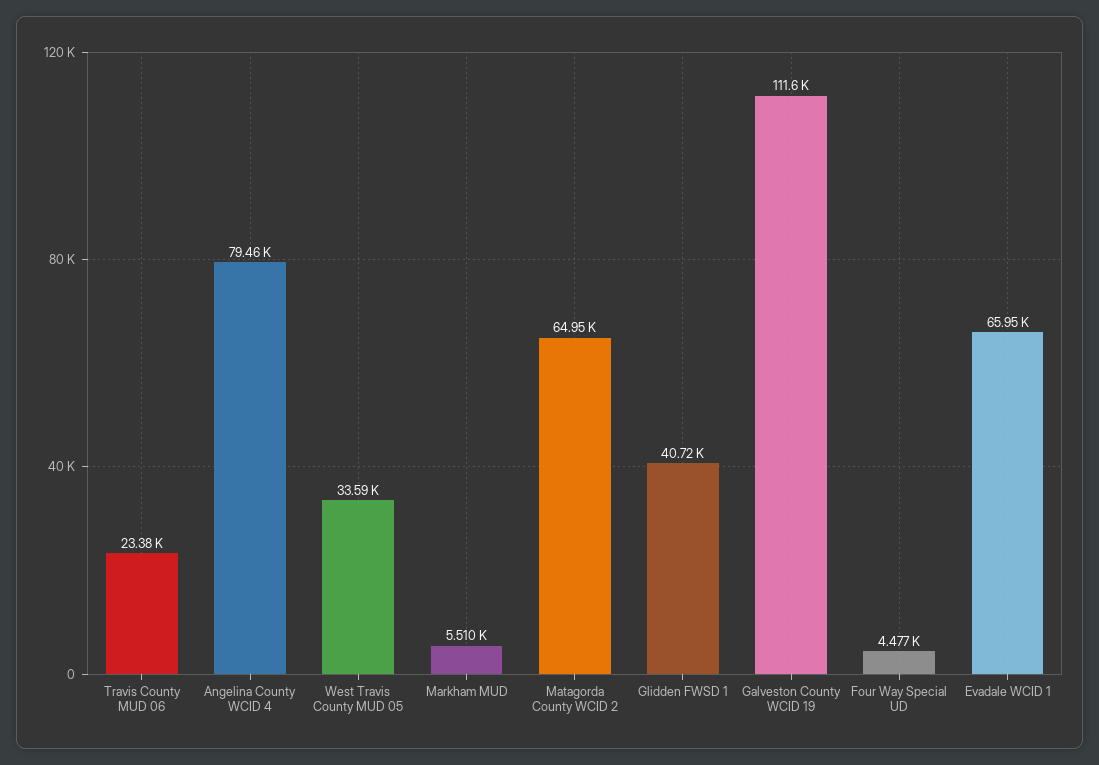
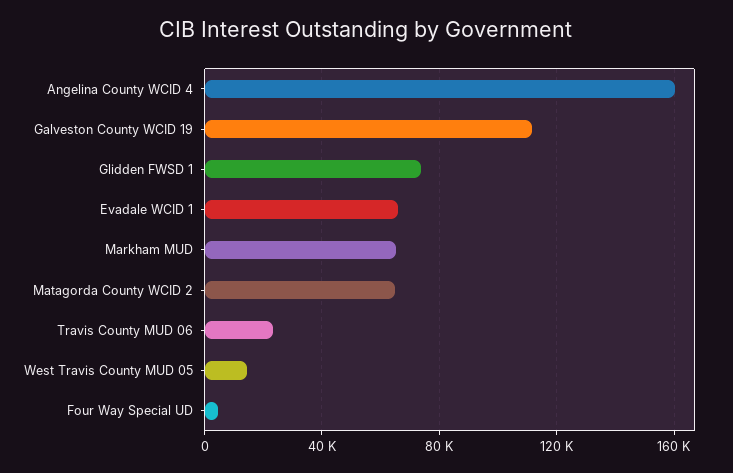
  {
    "Travis County MUD 06": 23380,
-   "Angelina County WCID 4": 79460,
+   "Angelina County WCID 4": 160000,
-   "West Travis County MUD 05": 33590,
+   "West Travis County MUD 05": 15000,
-   "Markham MUD": 5510,
+   "Markham MUD": 65000,
    "Matagorda County WCID 2": 64950,
-   "Glidden FWSD 1": 40720,
+   "Glidden FWSD 1": 75000,
    "Galveston County WCID 19": 111600,
    "Four Way Special UD": 4477,
    "Evadale WCID 1": 65950
  }

